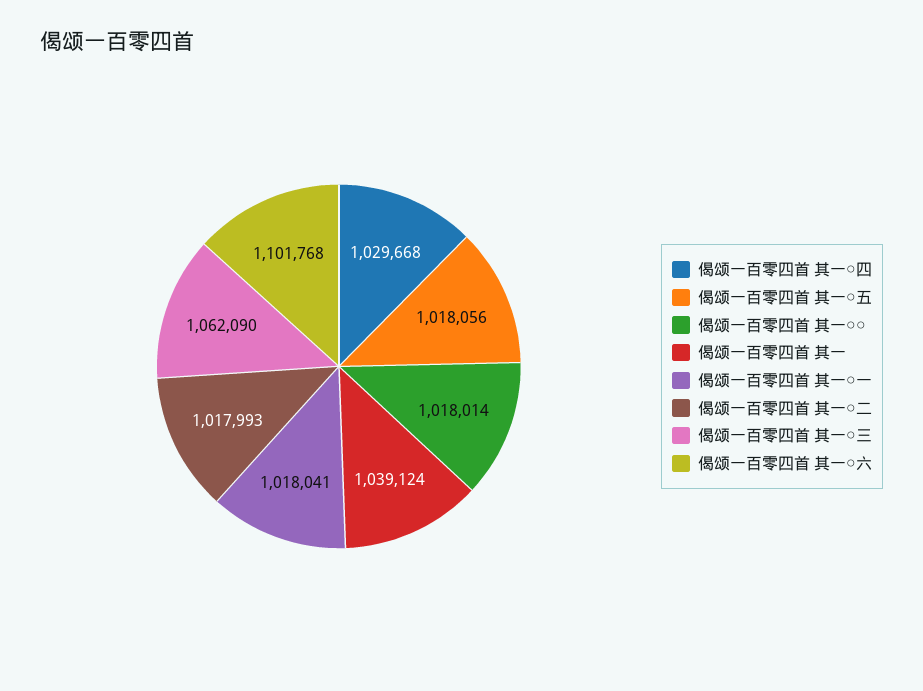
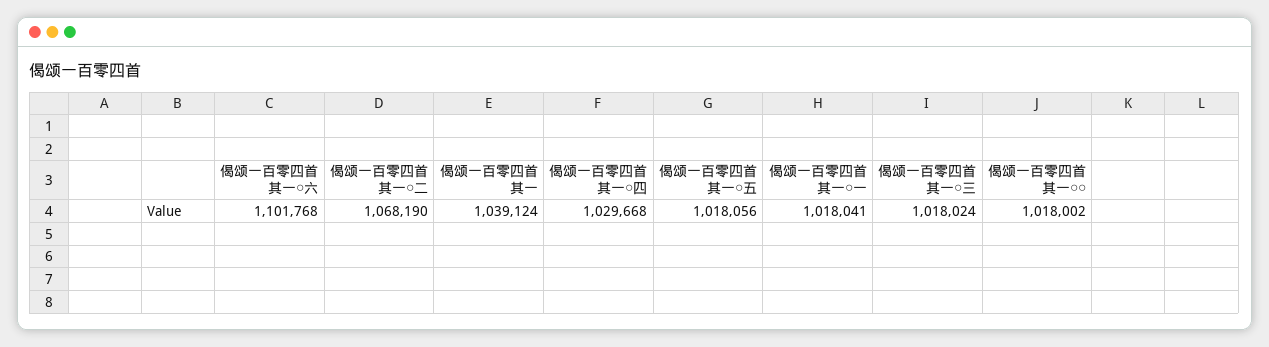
  {
    "偈颂一百零四首 其一○四": 1029668,
    "偈颂一百零四首 其一○五": 1018056,
-   "偈颂一百零四首 其一○○": 1018014,
+   "偈颂一百零四首 其一○○": 1018002,
    "偈颂一百零四首 其一": 1039124,
    "偈颂一百零四首 其一○一": 1018041,
-   "偈颂一百零四首 其一○二": 1017993,
+   "偈颂一百零四首 其一○二": 1068190,
-   "偈颂一百零四首 其一○三": 1062090,
+   "偈颂一百零四首 其一○三": 1018024,
    "偈颂一百零四首 其一○六": 1101768
  }

